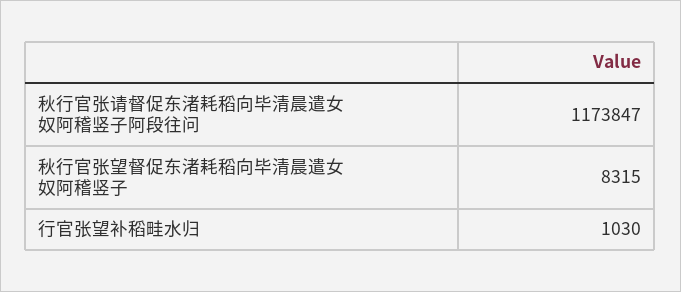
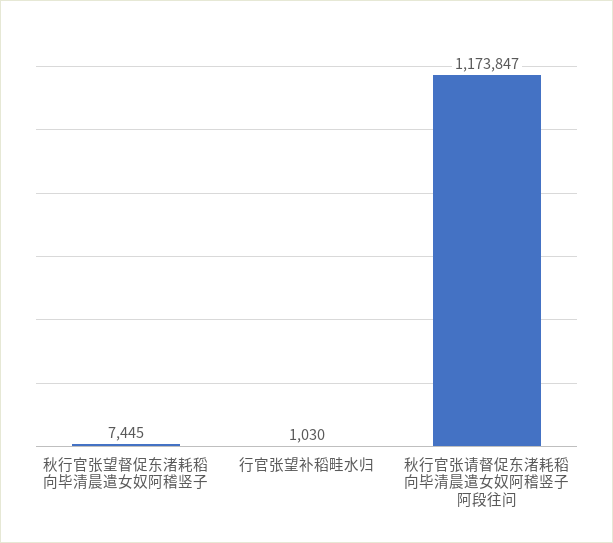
  {
    "秋行官张请督促东渚耗稻向毕清晨遣女奴阿稽竖子阿段往问": 1173847,
-   "秋行官张望督促东渚耗稻向毕清晨遣女奴阿稽竖子": 8315,
+   "秋行官张望督促东渚耗稻向毕清晨遣女奴阿稽竖子": 7445,
    "行官张望补稻畦水归": 1030
  }

